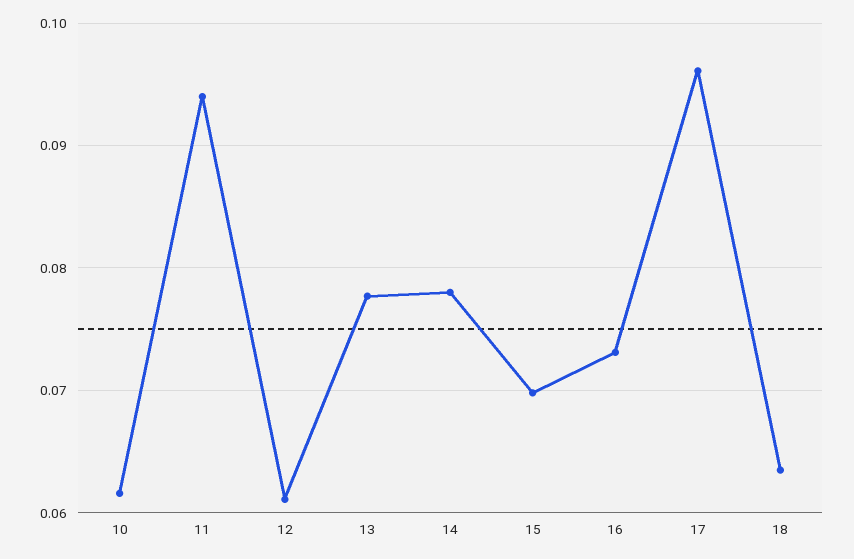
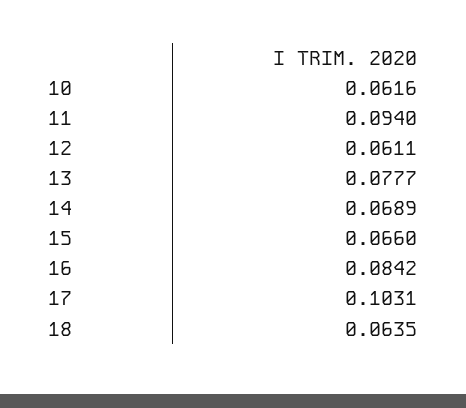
  {
    "10": 0.0616,
    "11": 0.094,
    "12": 0.0611,
    "13": 0.0777,
-   "14": 0.078,
+   "14": 0.0689,
-   "15": 0.07,
+   "15": 0.066,
-   "16": 0.073,
+   "16": 0.0842,
-   "17": 0.096,
+   "17": 0.1031,
    "18": 0.0635
  }

